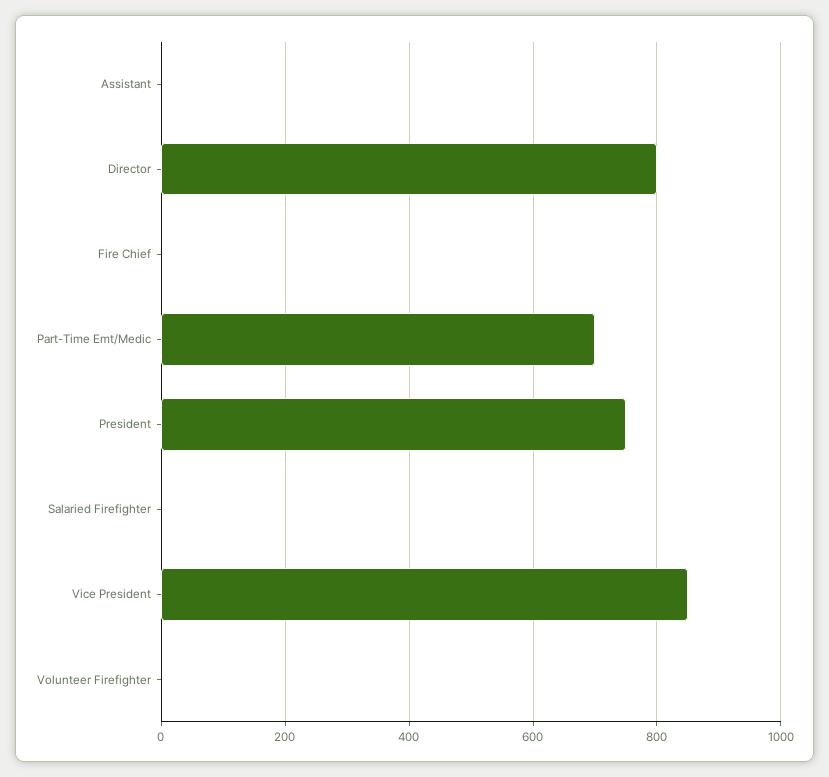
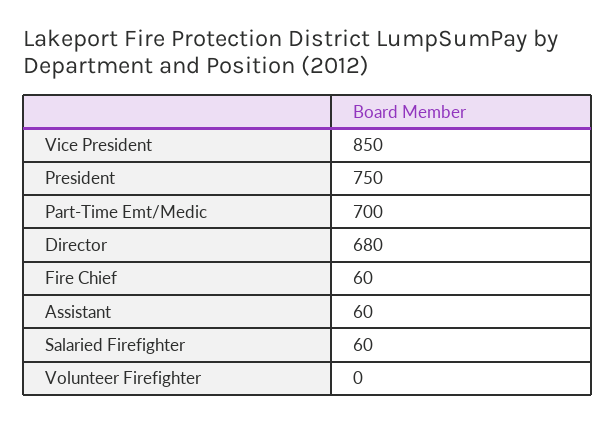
  {
-   "Assistant": 0,
+   "Assistant": 60,
-   "Director": 800,
+   "Director": 680,
-   "Fire Chief": 0,
+   "Fire Chief": 60,
    "Part-Time Emt/Medic": 700,
    "President": 750,
-   "Salaried Firefighter": 0,
+   "Salaried Firefighter": 60,
    "Vice President": 850,
    "Volunteer Firefighter": 0
  }

